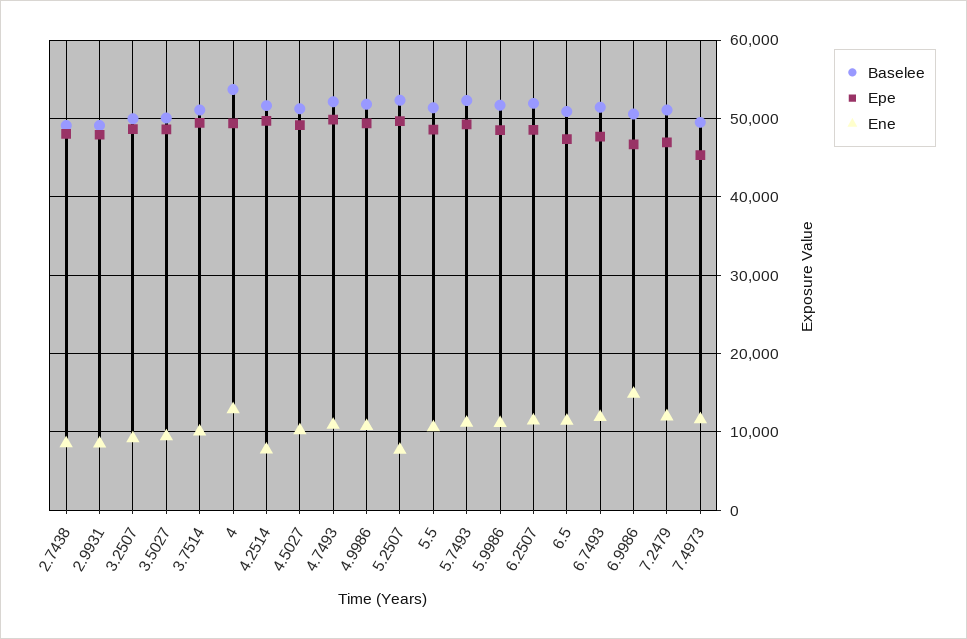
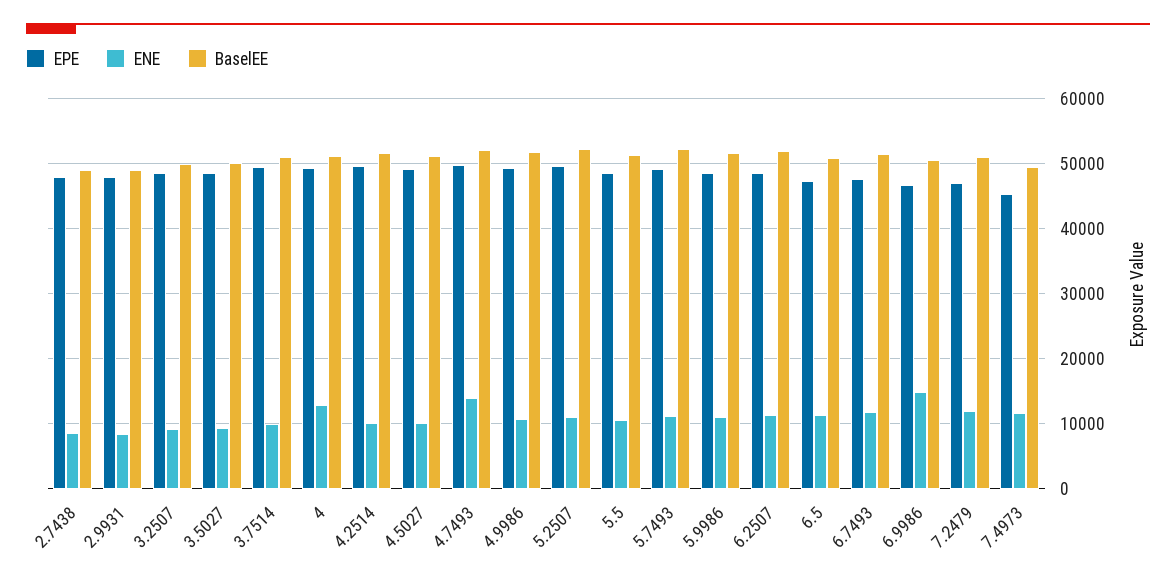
  {
    "Baselee": {
      "2.7438": 49000,
      "2.9931": 49000,
      "3.2507": 50000,
      "3.5027": 50000,
      "3.7514": 51000,
-     "4": 54000,
+     "4": 51000,
      "4.2514": 52000,
      "4.5027": 51000,
      "4.7493": 52000,
      "4.9986": 52000,
      "5.2507": 52000,
      "5.5": 51000,
      "5.7493": 52000,
      "5.9986": 52000,
      "6.2507": 52000,
      "6.5": 51000,
      "6.7493": 51000,
      "6.9986": 51000,
      "7.2479": 51000,
      "7.4973": 50000
    },
    "Epe": {
      "2.7438": 48000,
      "2.9931": 48000,
      "3.2507": 49000,
      "3.5027": 49000,
      "3.7514": 49000,
      "4": 49000,
      "4.2514": 50000,
      "4.5027": 49000,
      "4.7493": 50000,
      "4.9986": 49000,
      "5.2507": 50000,
      "5.5": 49000,
      "5.7493": 49000,
      "5.9986": 49000,
      "6.2507": 49000,
      "6.5": 47000,
      "6.7493": 48000,
      "6.9986": 47000,
      "7.2479": 47000,
      "7.4973": 45000
    },
    "Ene": {
      "2.7438": 9000,
      "2.9931": 9000,
      "3.2507": 9000,
      "3.5027": 9000,
      "3.7514": 10000,
      "4": 13000,
-     "4.2514": 8000,
+     "4.2514": 10000,
      "4.5027": 10000,
-     "4.7493": 11000,
+     "4.7493": 14000,
      "4.9986": 11000,
-     "5.2507": 8000,
+     "5.2507": 11000,
      "5.5": 11000,
      "5.7493": 11000,
      "5.9986": 11000,
      "6.2507": 11000,
      "6.5": 11000,
      "6.7493": 12000,
      "6.9986": 15000,
      "7.2479": 12000,
      "7.4973": 12000
    }
  }

